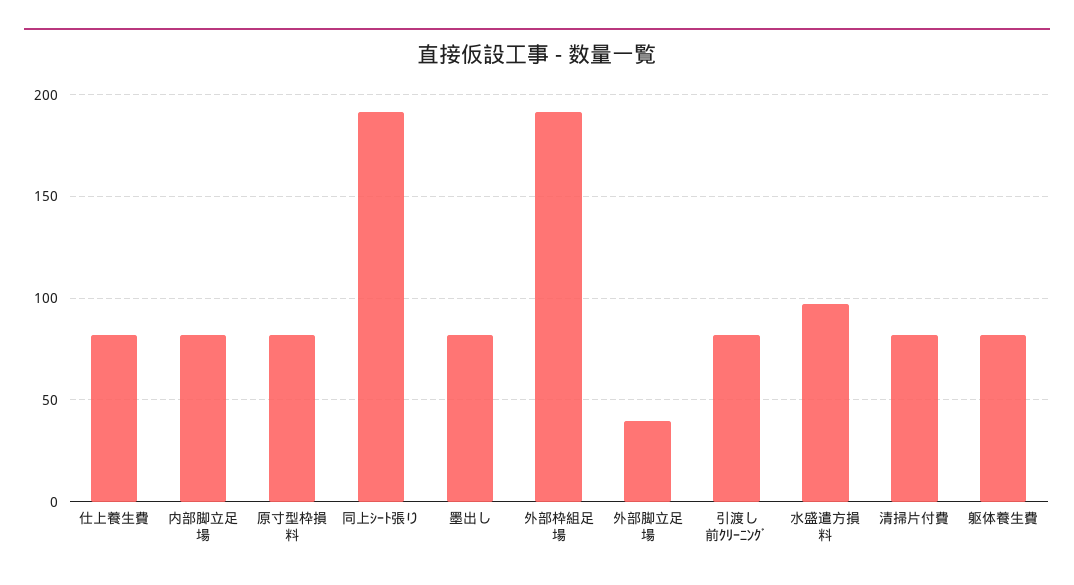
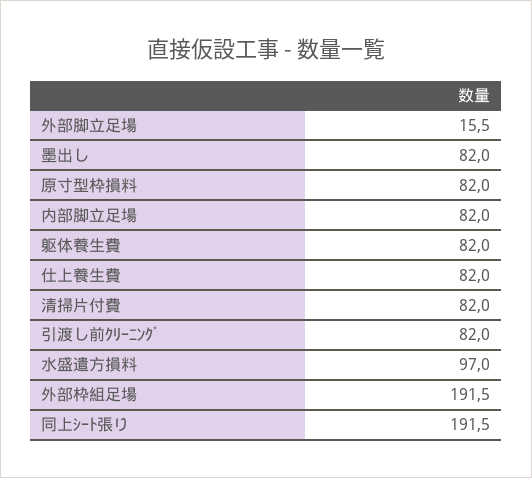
  {
    "仕上養生費": 82,
    "内部脚立足場": 82,
    "原寸型枠損料": 82,
    "同上ｼｰﾄ張り": 191.5,
    "墨出し": 82,
    "外部枠組足場": 191.5,
-   "外部脚立足場": 40,
+   "外部脚立足場": 15.5,
    "引渡し前ｸﾘｰﾆﾝｸﾞ": 82,
    "水盛遣方損料": 97,
    "清掃片付費": 82,
    "躯体養生費": 82
  }

